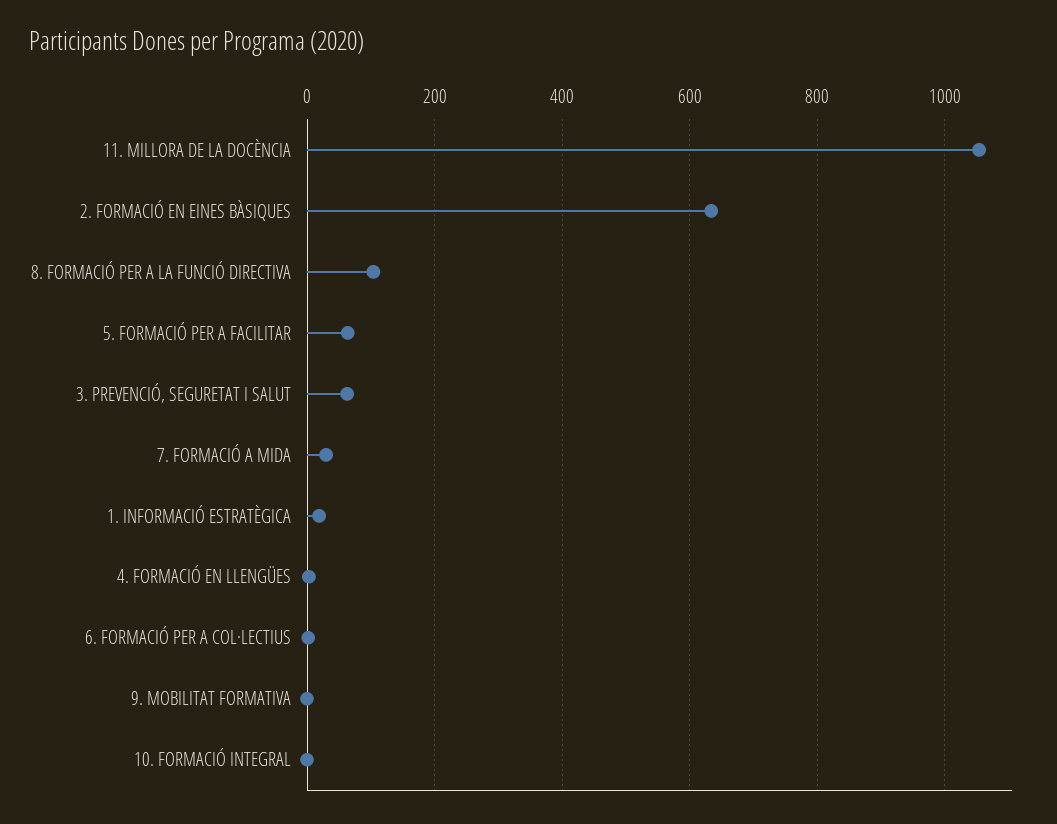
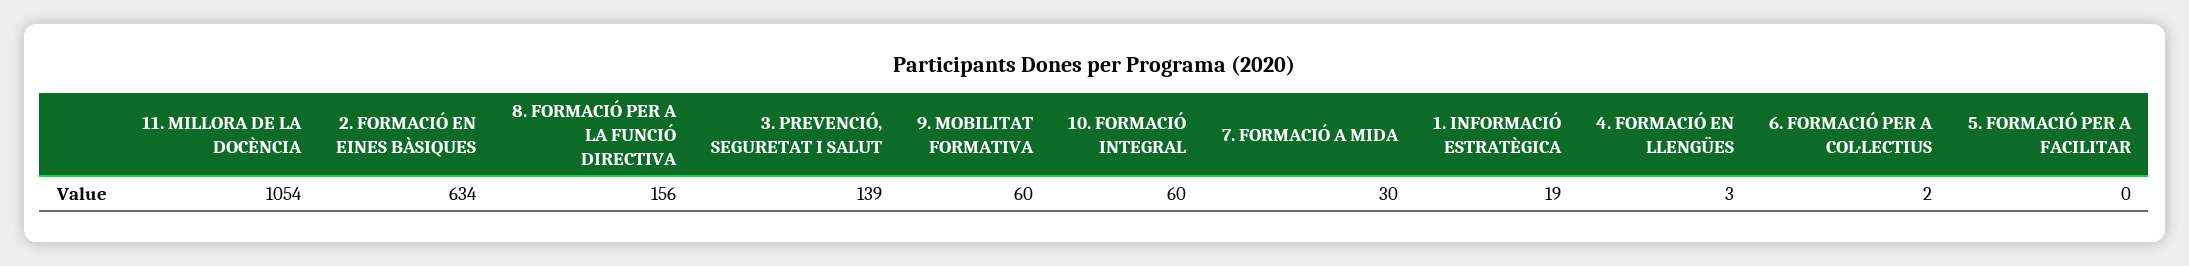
  {
    "11. MILLORA DE LA DOCÈNCIA": 1054,
    "2. FORMACIÓ EN EINES BÀSIQUES": 634,
-   "8. FORMACIÓ PER A LA FUNCIÓ DIRECTIVA": 100,
+   "8. FORMACIÓ PER A LA FUNCIÓ DIRECTIVA": 156,
-   "5. FORMACIÓ PER A FACILITAR": 60,
+   "5. FORMACIÓ PER A FACILITAR": 0,
-   "3. PREVENCIÓ, SEGURETAT I SALUT": 60,
+   "3. PREVENCIÓ, SEGURETAT I SALUT": 139,
    "7. FORMACIÓ A MIDA": 30,
    "1. INFORMACIÓ ESTRATÈGICA": 19,
    "4. FORMACIÓ EN LLENGÜES": 3,
    "6. FORMACIÓ PER A COL·LECTIUS": 2,
-   "9. MOBILITAT FORMATIVA": 0,
+   "9. MOBILITAT FORMATIVA": 60,
-   "10. FORMACIÓ INTEGRAL": 0
+   "10. FORMACIÓ INTEGRAL": 60
  }

